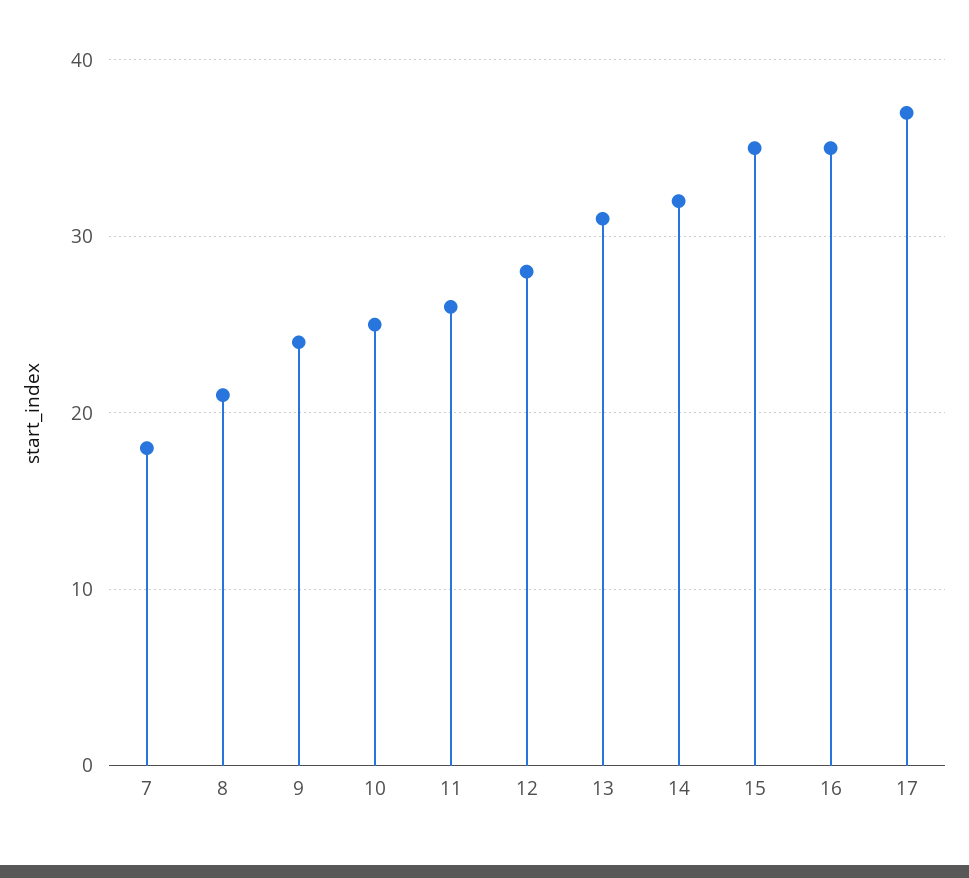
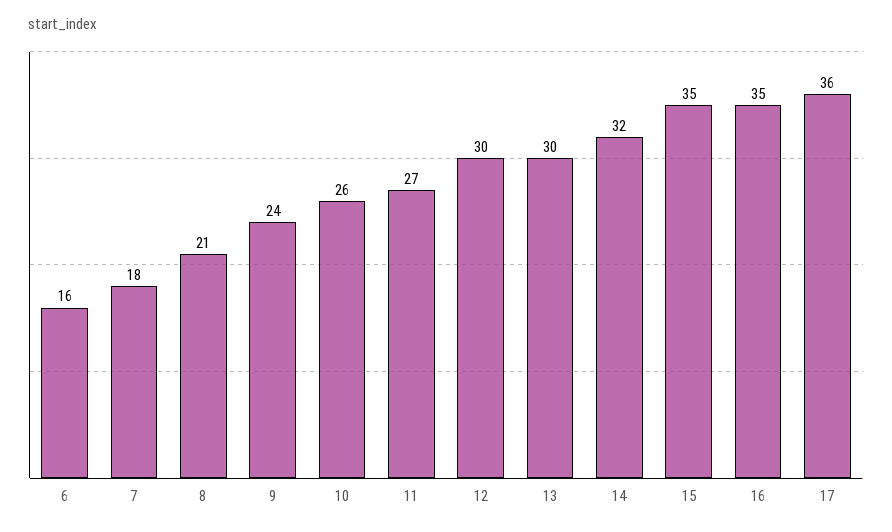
  {
    "7": 18,
    "8": 21,
    "9": 24,
-   "10": 25,
+   "10": 26,
-   "11": 26,
+   "11": 27,
-   "12": 28,
+   "12": 30,
-   "13": 31,
+   "13": 30,
    "14": 32,
    "15": 35,
    "16": 35,
-   "17": 37
+   "17": 36,
+   "6": 16
  }

